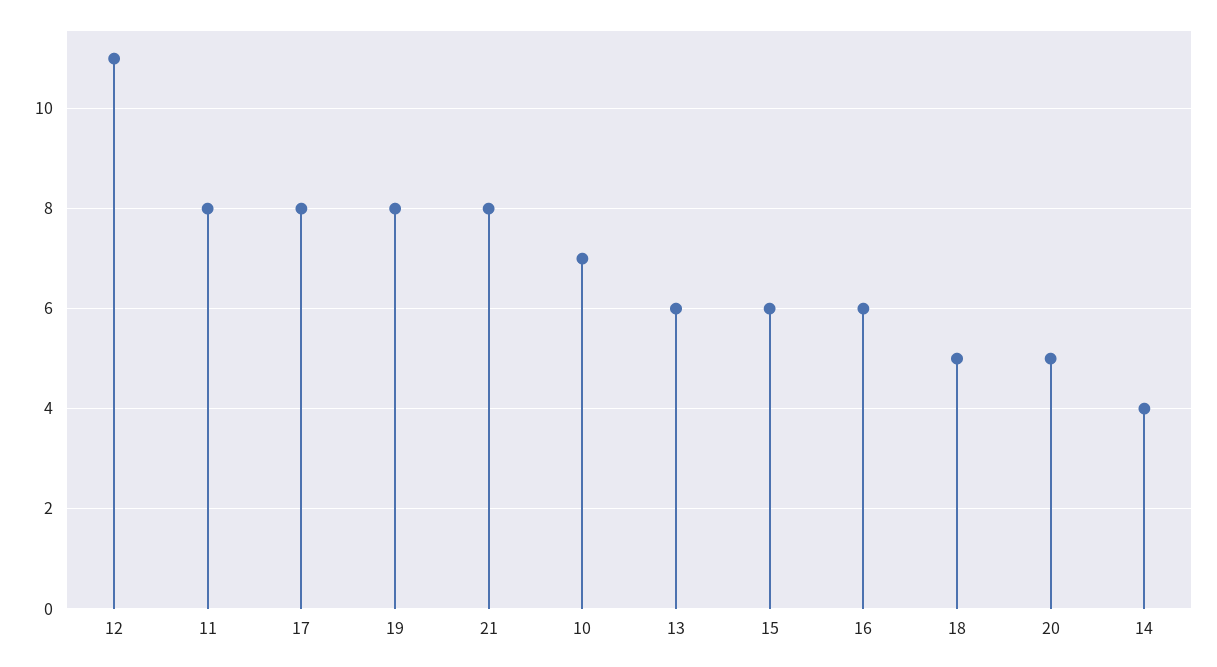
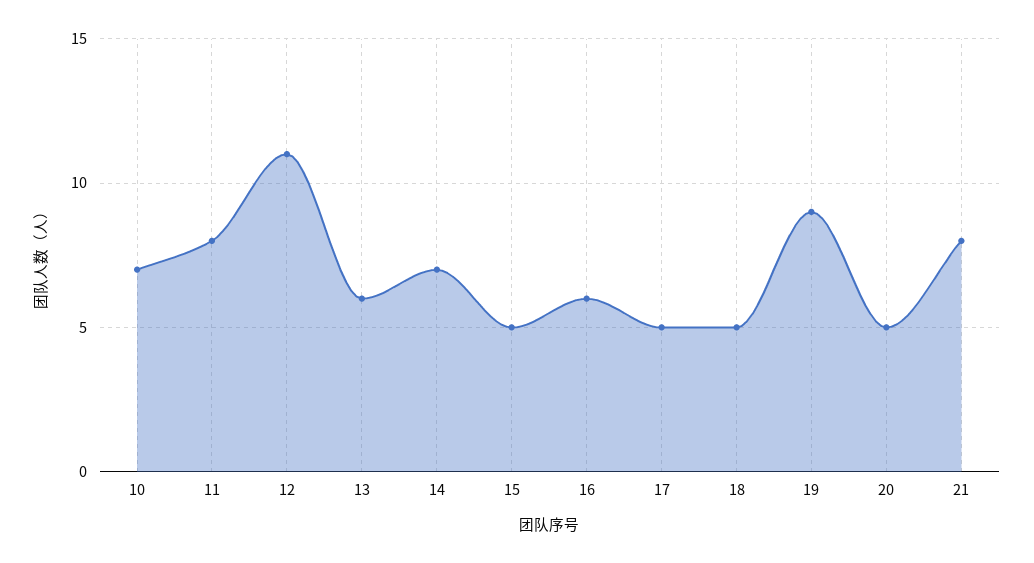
  {
    "12": 11,
    "11": 8,
-   "17": 8,
+   "17": 5,
-   "19": 8,
+   "19": 9,
    "21": 8,
    "10": 7,
    "13": 6,
-   "15": 6,
+   "15": 5,
    "16": 6,
    "18": 5,
    "20": 5,
-   "14": 4
+   "14": 7
  }

